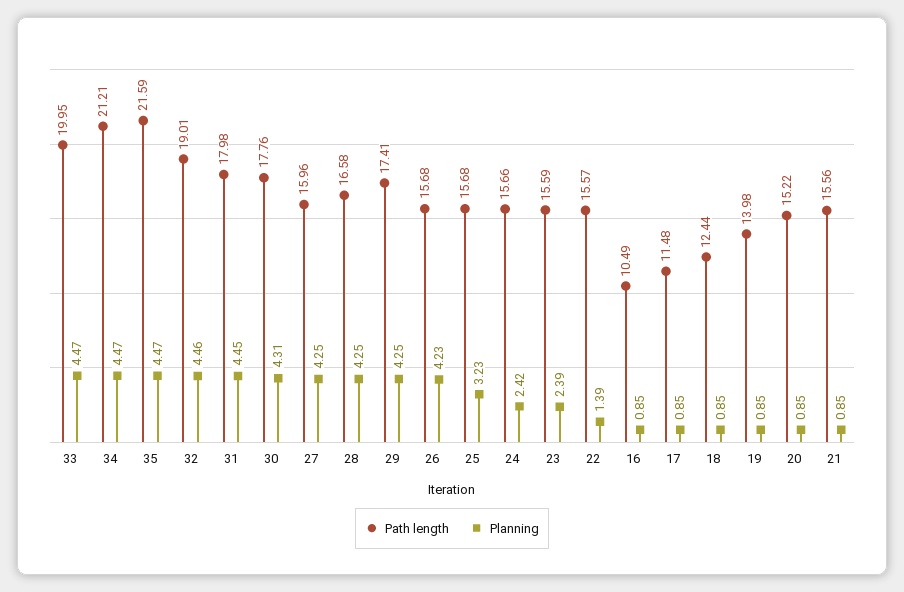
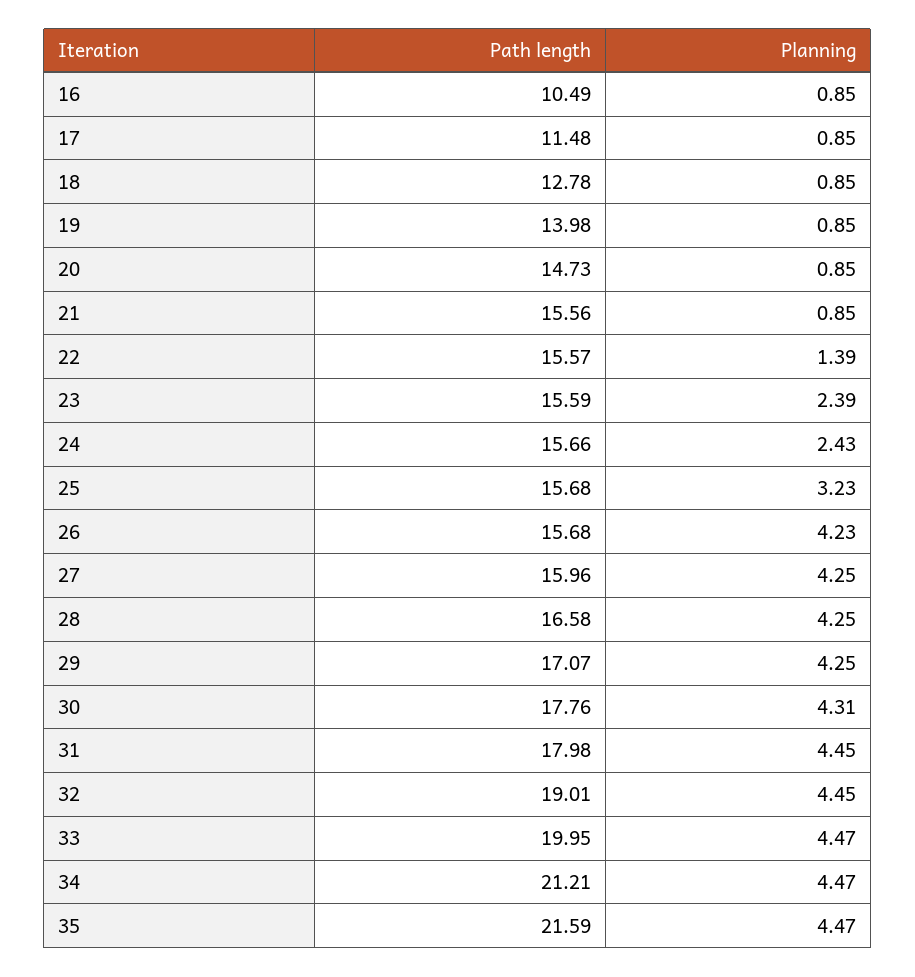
  {
    "Path length": {
      "33": 19.95,
      "34": 21.21,
      "35": 21.59,
      "32": 19.01,
      "31": 17.98,
      "30": 17.76,
      "27": 15.96,
      "28": 16.58,
-     "29": 17.41,
+     "29": 17.07,
      "26": 15.68,
      "25": 15.68,
      "24": 15.66,
      "23": 15.59,
      "22": 15.57,
      "16": 10.49,
      "17": 11.48,
-     "18": 12.44,
+     "18": 12.78,
      "19": 13.98,
-     "20": 15.22,
+     "20": 14.73,
      "21": 15.56
    },
    "Planning": {
      "33": 4.47,
      "34": 4.47,
      "35": 4.47,
-     "32": 4.46,
+     "32": 4.45,
      "31": 4.45,
      "30": 4.31,
      "27": 4.25,
      "28": 4.25,
      "29": 4.25,
      "26": 4.23,
      "25": 3.23,
-     "24": 2.42,
+     "24": 2.43,
      "23": 2.39,
      "22": 1.39,
      "16": 0.85,
      "17": 0.85,
      "18": 0.85,
      "19": 0.85,
      "20": 0.85,
      "21": 0.85
    }
  }

